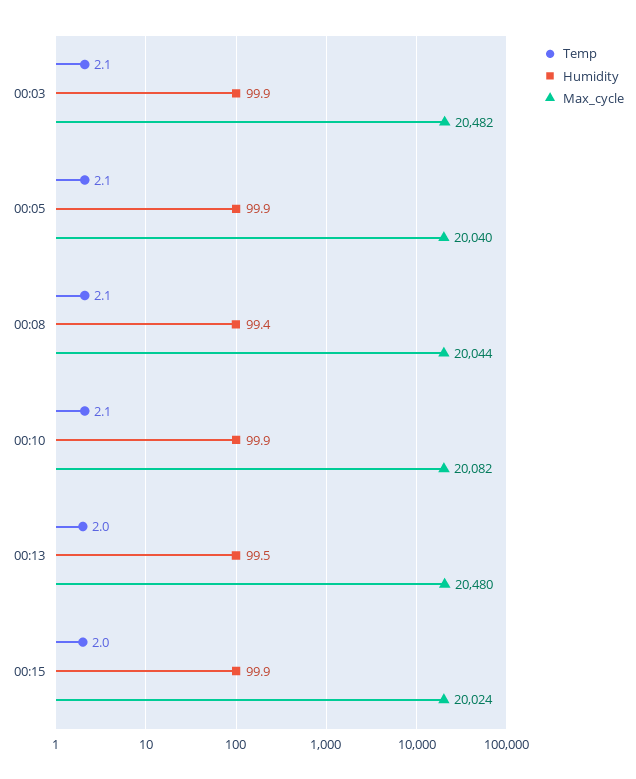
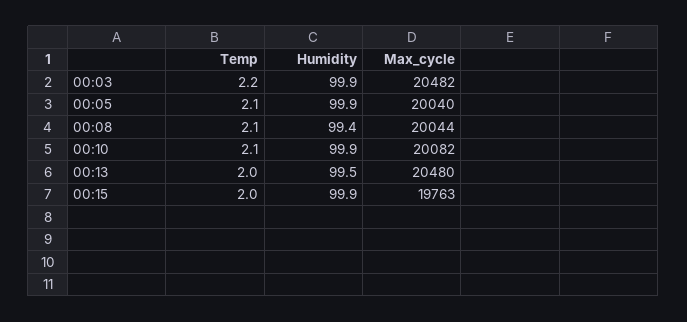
  {
    "Temp": {
-     "00:03": 2.1,
+     "00:03": 2.2,
      "00:05": 2.1,
      "00:08": 2.1,
      "00:10": 2.1,
      "00:13": 2,
      "00:15": 2
    },
    "Humidity": {
      "00:03": 99.9,
      "00:05": 99.9,
      "00:08": 99.4,
      "00:10": 99.9,
      "00:13": 99.5,
      "00:15": 99.9
    },
    "Max_cycle": {
      "00:03": 20482,
      "00:05": 20040,
      "00:08": 20044,
      "00:10": 20082,
      "00:13": 20480,
-     "00:15": 20024
+     "00:15": 19763
    }
  }

